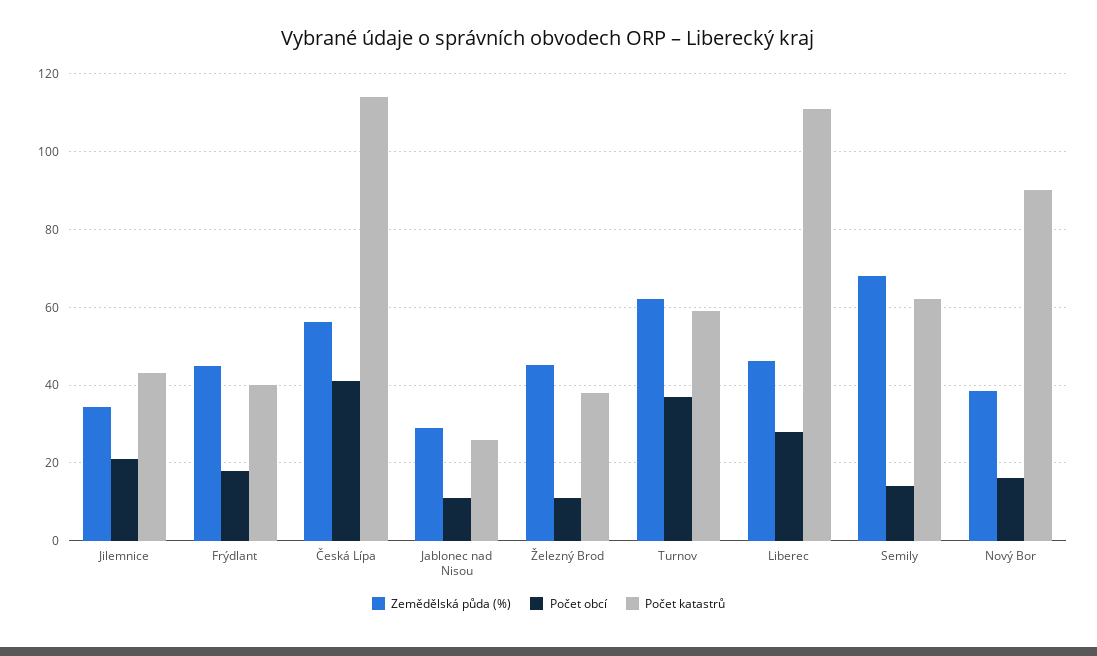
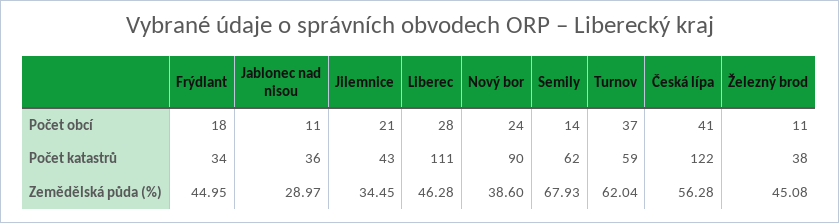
  {
    "Zemědělská půda (%)": {
      "Jilemnice": 34.45,
      "Frýdlant": 44.95,
      "Česká Lípa": 56.28,
      "Jablonec nad Nisou": 28.97,
      "Železný Brod": 45.08,
      "Turnov": 62.04,
      "Liberec": 46.28,
      "Semily": 67.93,
      "Nový Bor": 38.6
    },
    "Počet obcí": {
      "Jilemnice": 21,
      "Frýdlant": 18,
      "Česká Lípa": 41,
      "Jablonec nad Nisou": 11,
      "Železný Brod": 11,
      "Turnov": 37,
      "Liberec": 28,
      "Semily": 14,
-     "Nový Bor": 16
+     "Nový Bor": 24
    },
    "Počet katastrů": {
      "Jilemnice": 43,
-     "Frýdlant": 40,
+     "Frýdlant": 34,
-     "Česká Lípa": 114,
+     "Česká Lípa": 122,
-     "Jablonec nad Nisou": 26,
+     "Jablonec nad Nisou": 36,
      "Železný Brod": 38,
      "Turnov": 59,
      "Liberec": 111,
      "Semily": 62,
      "Nový Bor": 90
    }
  }

